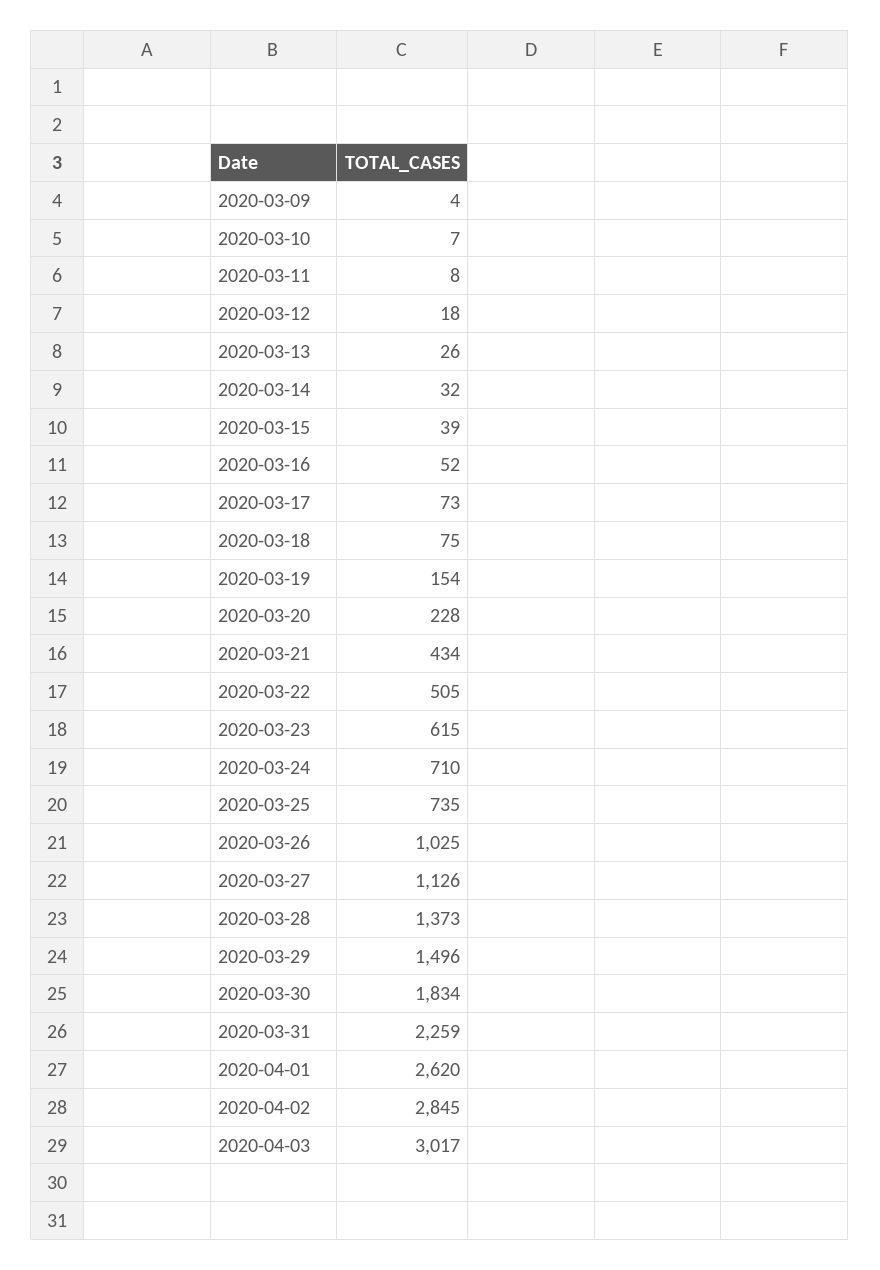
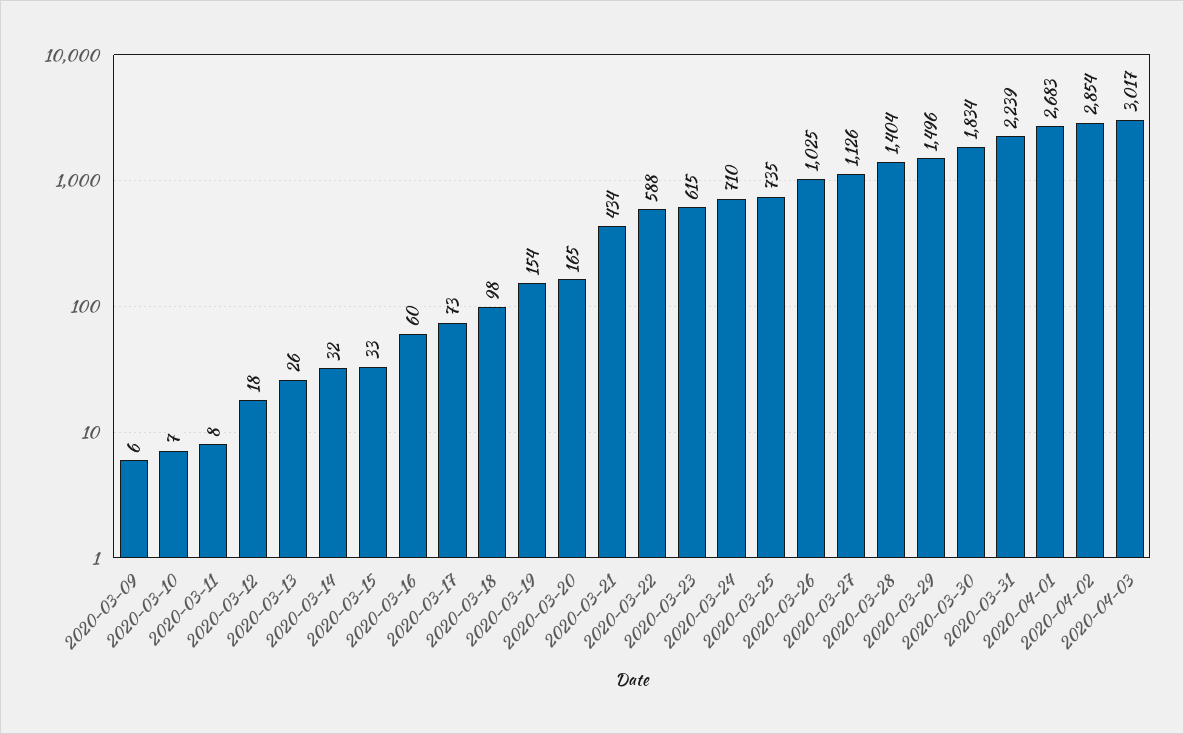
  {
-   "2020-03-09": 4,
+   "2020-03-09": 6,
    "2020-03-10": 7,
    "2020-03-11": 8,
    "2020-03-12": 18,
    "2020-03-13": 26,
    "2020-03-14": 32,
-   "2020-03-15": 39,
+   "2020-03-15": 33,
-   "2020-03-16": 52,
+   "2020-03-16": 60,
    "2020-03-17": 73,
-   "2020-03-18": 75,
+   "2020-03-18": 98,
    "2020-03-19": 154,
-   "2020-03-20": 228,
+   "2020-03-20": 165,
    "2020-03-21": 434,
-   "2020-03-22": 505,
+   "2020-03-22": 588,
    "2020-03-23": 615,
    "2020-03-24": 710,
    "2020-03-25": 735,
    "2020-03-26": 1025,
    "2020-03-27": 1126,
-   "2020-03-28": 1373,
+   "2020-03-28": 1404,
    "2020-03-29": 1496,
    "2020-03-30": 1834,
-   "2020-03-31": 2259,
+   "2020-03-31": 2239,
-   "2020-04-01": 2620,
+   "2020-04-01": 2683,
-   "2020-04-02": 2845,
+   "2020-04-02": 2854,
    "2020-04-03": 3017
  }

